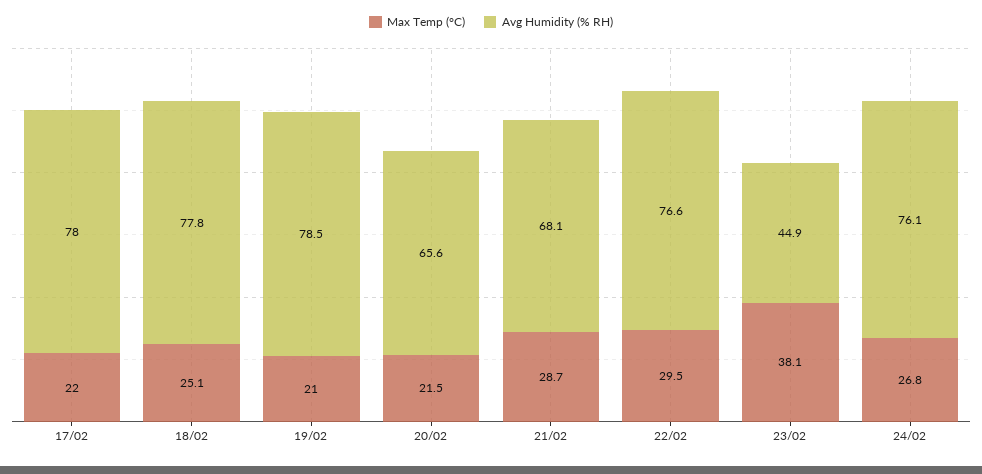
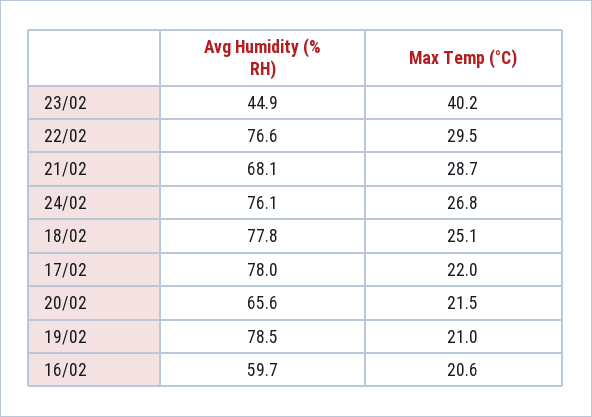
  {
    "Max Temp (°C)": {
      "17/02": 22,
      "18/02": 25.1,
      "19/02": 21,
      "20/02": 21.5,
      "21/02": 28.7,
      "22/02": 29.5,
-     "23/02": 38.1,
+     "23/02": 40.2,
-     "24/02": 26.8
+     "24/02": 26.8,
+     "16/02": 20.6
    },
    "Avg Humidity (% RH)": {
      "17/02": 78,
      "18/02": 77.8,
      "19/02": 78.5,
      "20/02": 65.6,
      "21/02": 68.1,
      "22/02": 76.6,
      "23/02": 44.9,
-     "24/02": 76.1
+     "24/02": 76.1,
+     "16/02": 59.7
    }
  }

